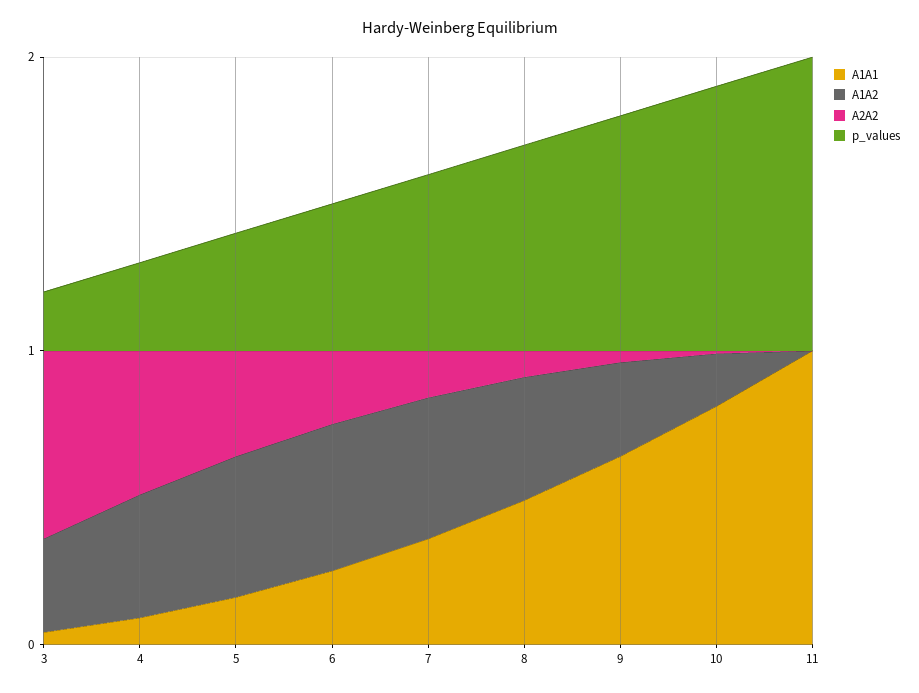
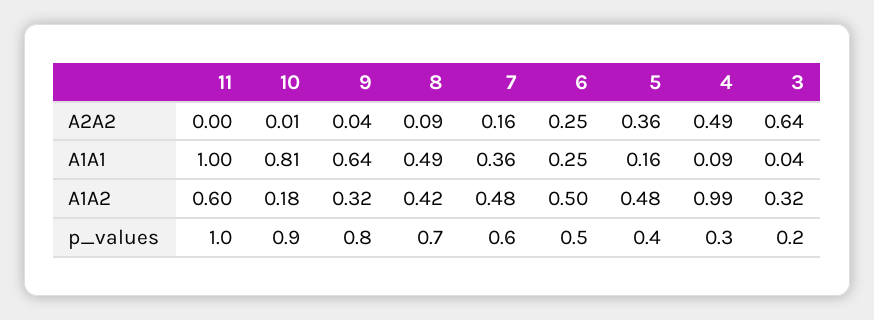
  {
    "A1A1": {
      "3": 0.04,
      "4": 0.09,
      "5": 0.16,
      "6": 0.25,
      "7": 0.36,
      "8": 0.49,
      "9": 0.64,
      "10": 0.81,
      "11": 1
    },
    "A1A2": {
      "3": 0.32,
-     "4": 0.4,
+     "4": 0.99,
      "5": 0.48,
      "6": 0.5,
      "7": 0.48,
      "8": 0.42,
      "9": 0.32,
      "10": 0.18,
-     "11": 0
+     "11": 0.6
    },
    "A2A2": {
      "3": 0.64,
      "4": 0.49,
      "5": 0.36,
      "6": 0.25,
      "7": 0.16,
      "8": 0.09,
      "9": 0.04,
      "10": 0.01,
      "11": 0
    },
    "p_values": {
      "3": 0.2,
      "4": 0.3,
      "5": 0.4,
      "6": 0.5,
      "7": 0.6,
      "8": 0.7,
      "9": 0.8,
      "10": 0.9,
      "11": 1
    }
  }

